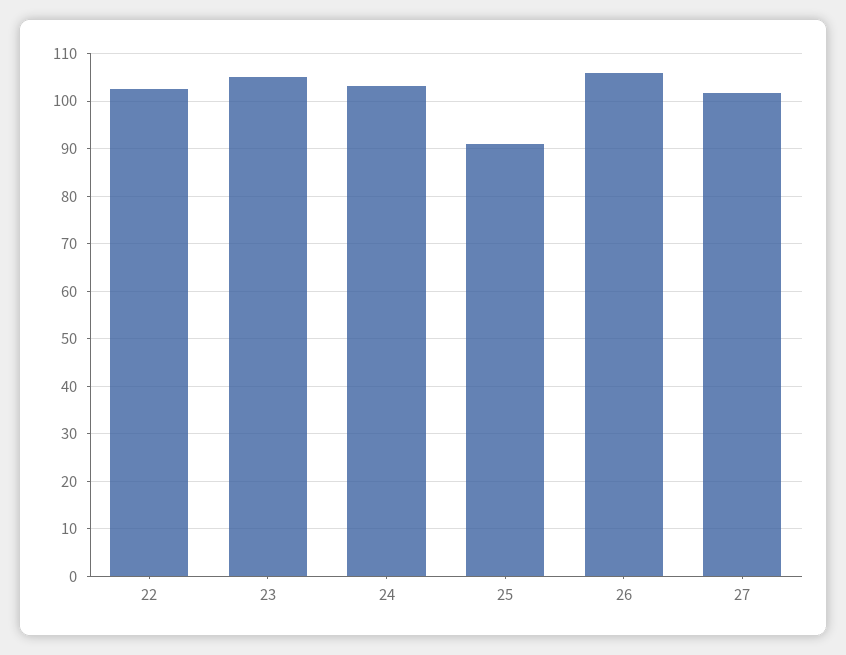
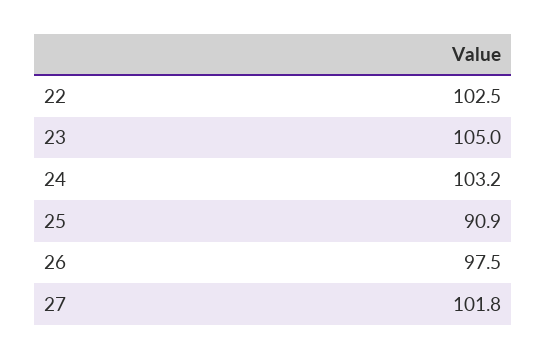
  {
    "22": 102.5,
    "23": 105,
    "24": 103.2,
    "25": 90.9,
-   "26": 106,
+   "26": 97.5,
    "27": 101.8
  }

